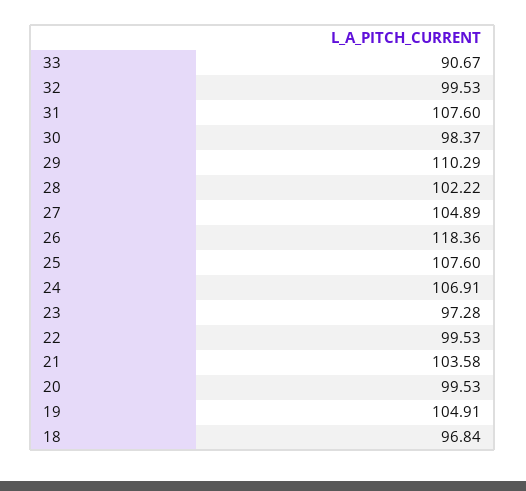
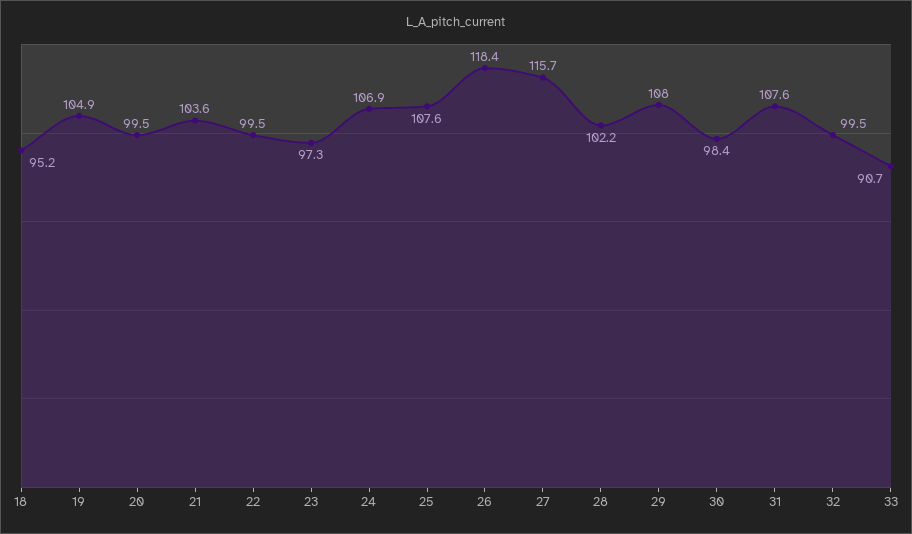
  {
    "33": 90.67,
    "32": 99.53,
    "31": 107.6,
    "30": 98.37,
-   "29": 110.29,
+   "29": 108,
    "28": 102.22,
-   "27": 104.89,
+   "27": 115.7,
    "26": 118.36,
    "25": 107.6,
    "24": 106.91,
    "23": 97.28,
    "22": 99.53,
    "21": 103.58,
    "20": 99.53,
    "19": 104.91,
-   "18": 96.84
+   "18": 95.2
  }

